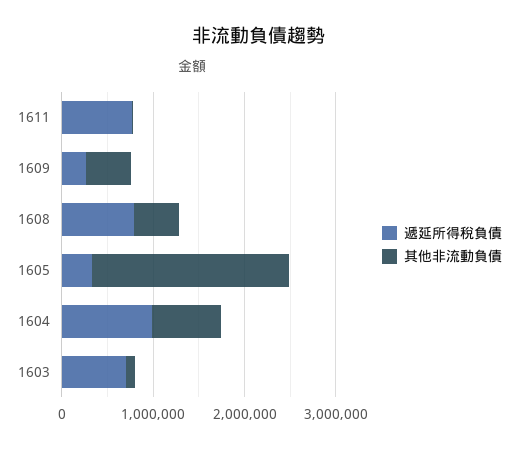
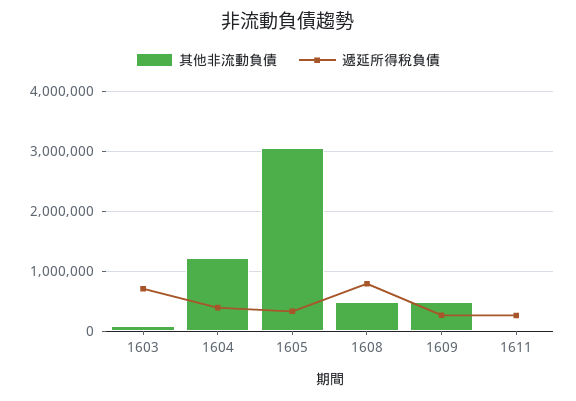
  {
    "遞延所得稅負債": {
-     "1611": 800000,
+     "1611": 200000,
      "1609": 200000,
      "1608": 800000,
      "1605": 400000,
-     "1604": 1000000,
+     "1604": 400000,
      "1603": 800000
    },
    "其他非流動負債": {
      "1611": 0,
      "1609": 400000,
      "1608": 400000,
-     "1605": 2200000,
+     "1605": 3000000,
-     "1604": 800000,
+     "1604": 1200000,
      "1603": 0
    }
  }

